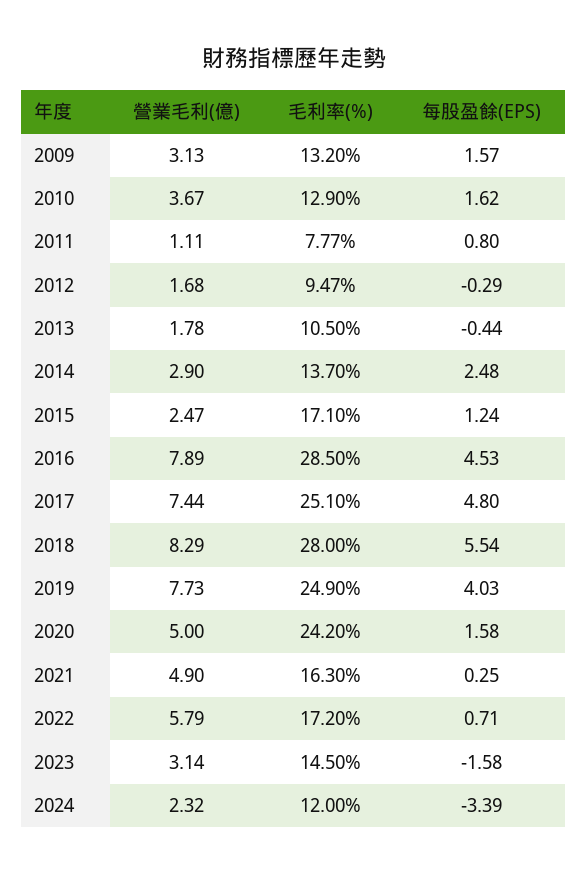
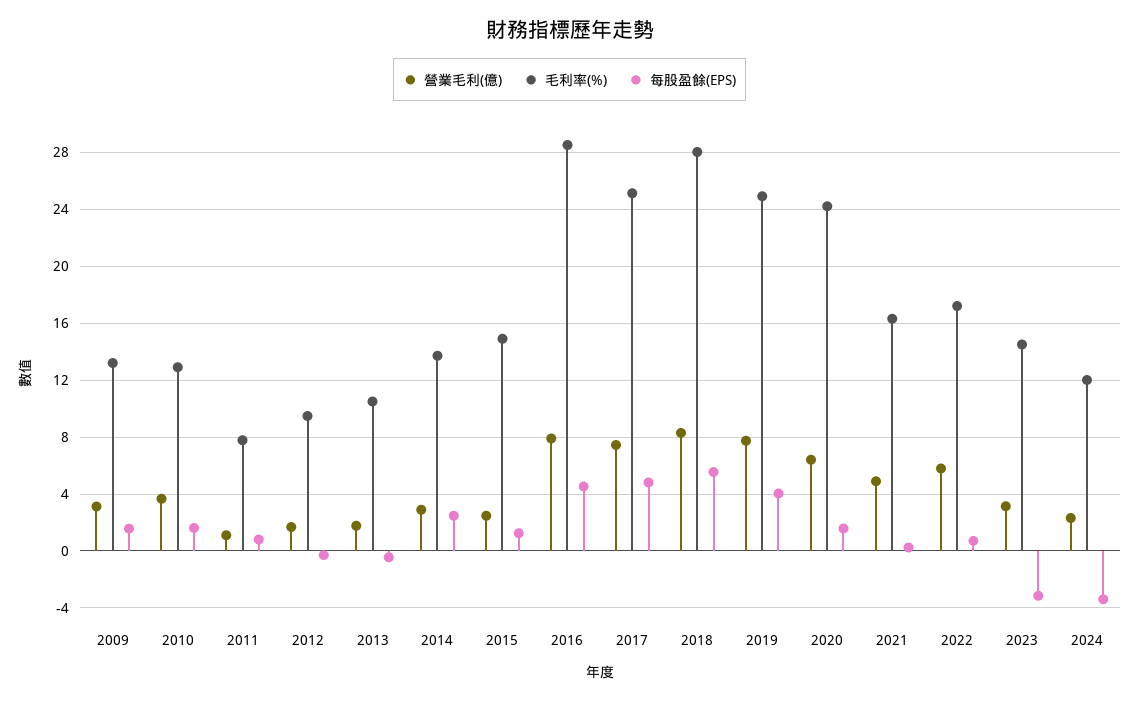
  {
    "營業毛利(億)": {
      "2009": 3.13,
      "2010": 3.67,
      "2011": 1.11,
      "2012": 1.68,
      "2013": 1.78,
      "2014": 2.9,
      "2015": 2.47,
      "2016": 7.89,
      "2017": 7.44,
      "2018": 8.29,
      "2019": 7.73,
-     "2020": 5,
+     "2020": 6.5,
      "2021": 4.9,
      "2022": 5.79,
      "2023": 3.14,
      "2024": 2.32
    },
    "毛利率(%)": {
      "2009": 13.2,
      "2010": 12.9,
      "2011": 7.77,
      "2012": 9.47,
      "2013": 10.5,
      "2014": 13.7,
-     "2015": 17.1,
+     "2015": 15,
      "2016": 28.5,
      "2017": 25.1,
      "2018": 28,
      "2019": 24.9,
      "2020": 24.2,
      "2021": 16.3,
      "2022": 17.2,
      "2023": 14.5,
      "2024": 12
    },
    "每股盈餘(EPS)": {
      "2009": 1.57,
      "2010": 1.62,
      "2011": 0.8,
      "2012": -0.29,
      "2013": -0.44,
      "2014": 2.48,
      "2015": 1.24,
      "2016": 4.53,
      "2017": 4.8,
      "2018": 5.54,
      "2019": 4.03,
      "2020": 1.58,
      "2021": 0.25,
      "2022": 0.71,
-     "2023": -1.58,
+     "2023": -3,
      "2024": -3.39
    }
  }

